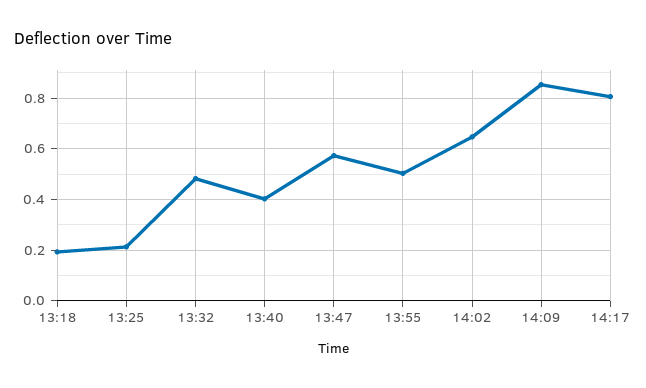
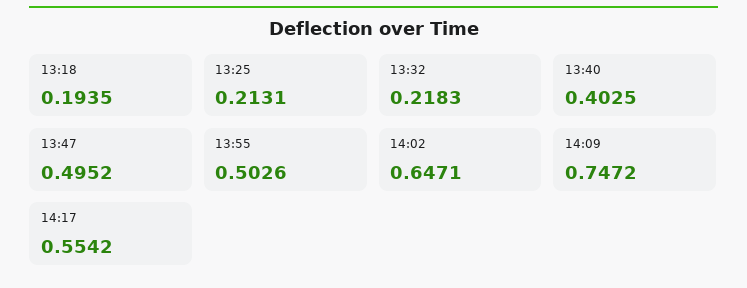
  {
    "13:18": 0.1935,
    "13:25": 0.2131,
-   "13:32": 0.475,
+   "13:32": 0.2183,
    "13:40": 0.4025,
-   "13:47": 0.575,
+   "13:47": 0.4952,
    "13:55": 0.5026,
    "14:02": 0.6471,
-   "14:09": 0.85,
+   "14:09": 0.7472,
-   "14:17": 0.8
+   "14:17": 0.5542
  }

